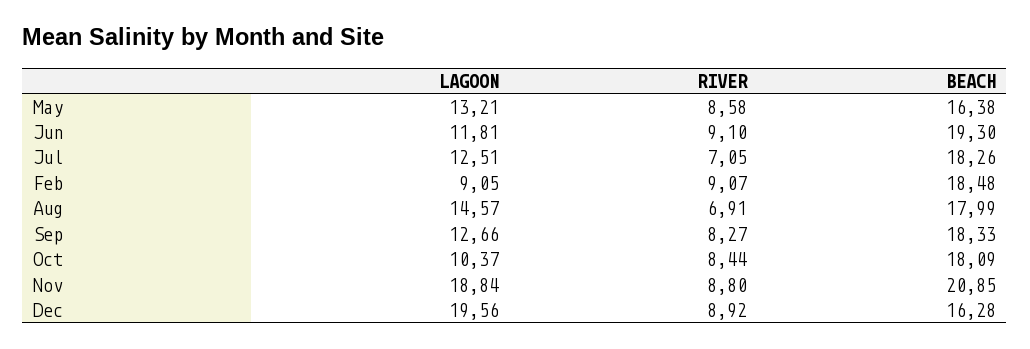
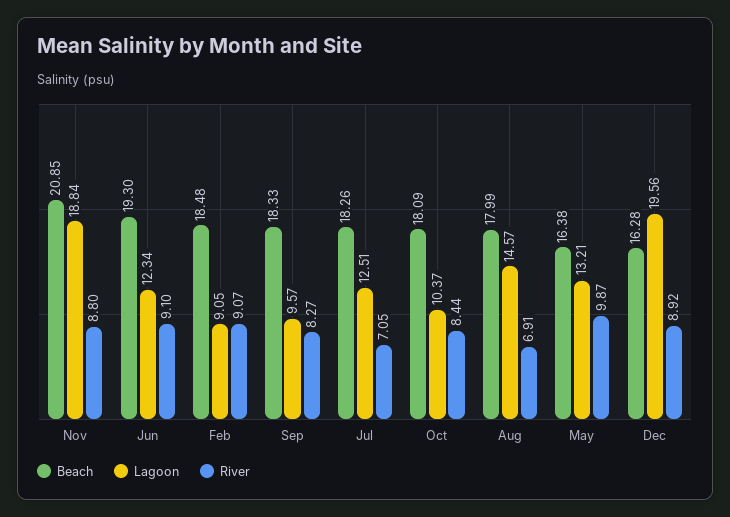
  {
    "LAGOON": {
      "May": 13.21,
-     "Jun": 11.81,
+     "Jun": 12.34,
      "Jul": 12.51,
      "Feb": 9.05,
      "Aug": 14.57,
-     "Sep": 12.66,
+     "Sep": 9.57,
      "Oct": 10.37,
      "Nov": 18.84,
      "Dec": 19.56
    },
    "RIVER": {
-     "May": 8.58,
+     "May": 9.87,
      "Jun": 9.1,
      "Jul": 7.05,
      "Feb": 9.07,
      "Aug": 6.91,
      "Sep": 8.27,
      "Oct": 8.44,
      "Nov": 8.8,
      "Dec": 8.92
    },
    "BEACH": {
      "May": 16.38,
      "Jun": 19.3,
      "Jul": 18.26,
      "Feb": 18.48,
      "Aug": 17.99,
      "Sep": 18.33,
      "Oct": 18.09,
      "Nov": 20.85,
      "Dec": 16.28
    }
  }

